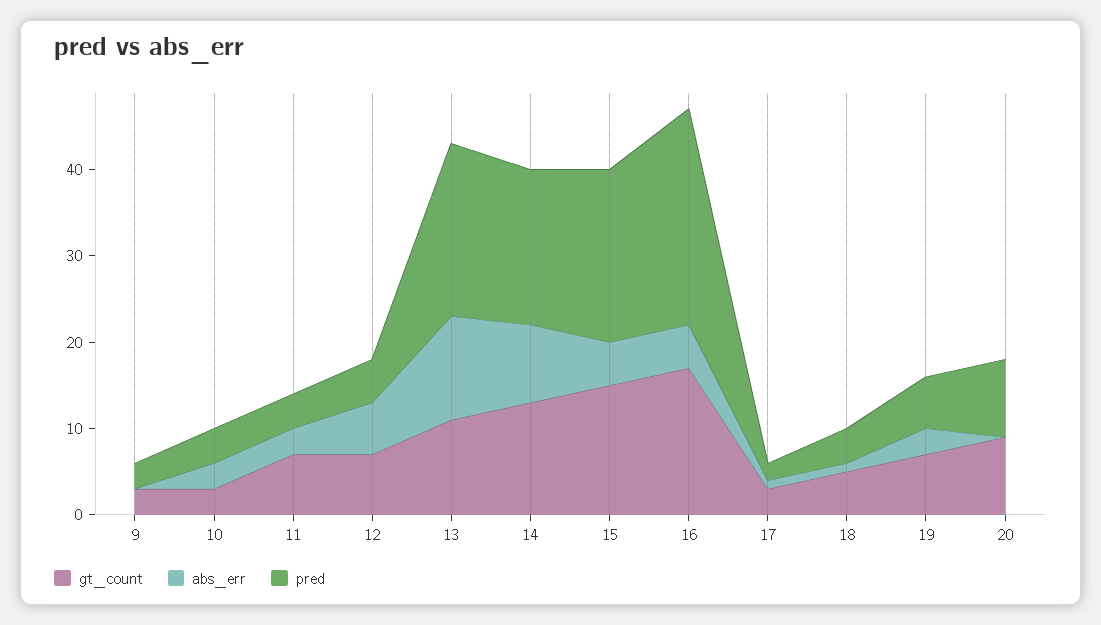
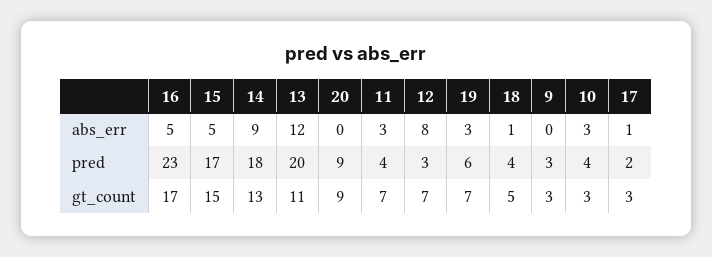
  {
    "gt_count": {
      "9": 3,
      "10": 3,
      "11": 7,
      "12": 7,
      "13": 11,
      "14": 13,
      "15": 15,
      "16": 17,
      "17": 3,
      "18": 5,
      "19": 7,
      "20": 9
    },
    "abs_err": {
      "9": 0,
      "10": 3,
      "11": 3,
-     "12": 6,
+     "12": 8,
      "13": 12,
      "14": 9,
      "15": 5,
      "16": 5,
      "17": 1,
      "18": 1,
      "19": 3,
      "20": 0
    },
    "pred": {
      "9": 3,
      "10": 4,
      "11": 4,
-     "12": 5,
+     "12": 3,
      "13": 20,
      "14": 18,
-     "15": 20,
+     "15": 17,
-     "16": 25,
+     "16": 23,
      "17": 2,
      "18": 4,
      "19": 6,
      "20": 9
    }
  }

